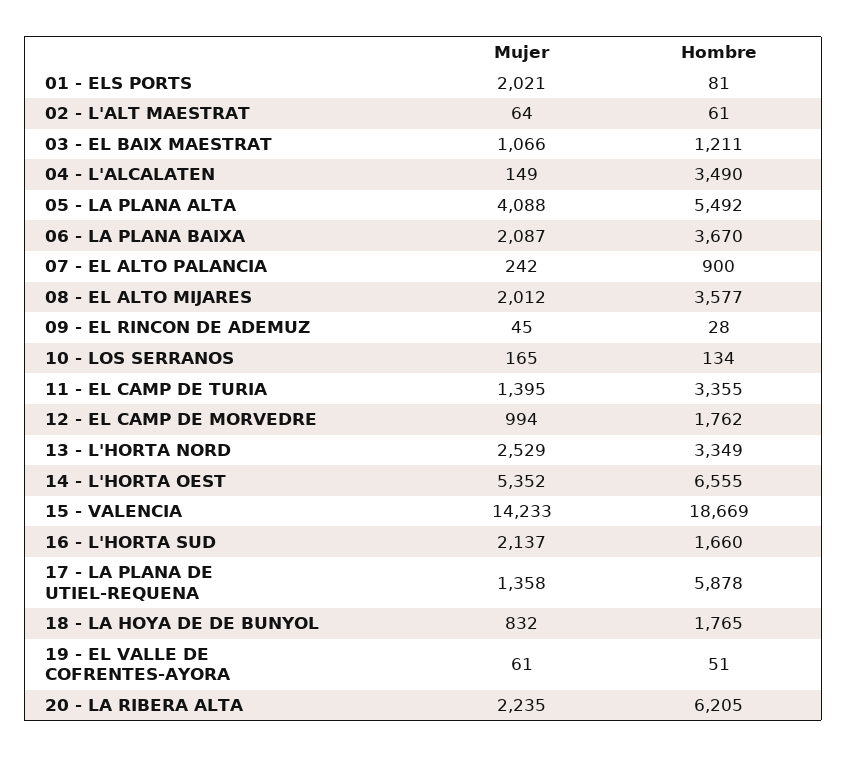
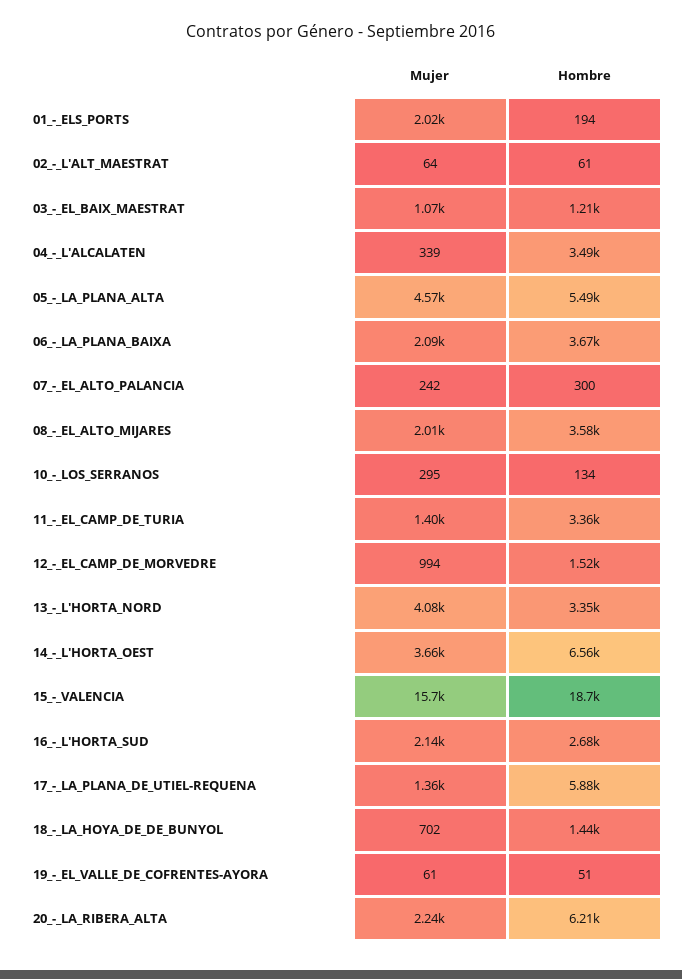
  {
    "Mujer": {
      "01 - ELS PORTS": 2021,
      "02 - L'ALT MAESTRAT": 64,
      "03 - EL BAIX MAESTRAT": 1066,
-     "04 - L'ALCALATEN": 149,
+     "04 - L'ALCALATEN": 339,
-     "05 - LA PLANA ALTA": 4088,
+     "05 - LA PLANA ALTA": 4570,
      "06 - LA PLANA BAIXA": 2087,
      "07 - EL ALTO PALANCIA": 242,
      "08 - EL ALTO MIJARES": 2012,
-     "09 - EL RINCON DE ADEMUZ": 45,
-     "10 - LOS SERRANOS": 165,
+     "10 - LOS SERRANOS": 295,
      "11 - EL CAMP DE TURIA": 1395,
      "12 - EL CAMP DE MORVEDRE": 994,
-     "13 - L'HORTA NORD": 2529,
+     "13 - L'HORTA NORD": 4080,
-     "14 - L'HORTA OEST": 5352,
+     "14 - L'HORTA OEST": 3660,
-     "15 - VALENCIA": 14233,
+     "15 - VALENCIA": 15700,
      "16 - L'HORTA SUD": 2137,
      "17 - LA PLANA DE UTIEL-REQUENA": 1358,
-     "18 - LA HOYA DE DE BUNYOL": 832,
+     "18 - LA HOYA DE DE BUNYOL": 702,
      "19 - EL VALLE DE COFRENTES-AYORA": 61,
      "20 - LA RIBERA ALTA": 2235
    },
    "Hombre": {
-     "01 - ELS PORTS": 81,
+     "01 - ELS PORTS": 194,
      "02 - L'ALT MAESTRAT": 61,
      "03 - EL BAIX MAESTRAT": 1211,
      "04 - L'ALCALATEN": 3490,
      "05 - LA PLANA ALTA": 5492,
      "06 - LA PLANA BAIXA": 3670,
-     "07 - EL ALTO PALANCIA": 900,
+     "07 - EL ALTO PALANCIA": 300,
      "08 - EL ALTO MIJARES": 3577,
-     "09 - EL RINCON DE ADEMUZ": 28,
      "10 - LOS SERRANOS": 134,
      "11 - EL CAMP DE TURIA": 3355,
-     "12 - EL CAMP DE MORVEDRE": 1762,
+     "12 - EL CAMP DE MORVEDRE": 1520,
      "13 - L'HORTA NORD": 3349,
      "14 - L'HORTA OEST": 6555,
      "15 - VALENCIA": 18669,
-     "16 - L'HORTA SUD": 1660,
+     "16 - L'HORTA SUD": 2680,
      "17 - LA PLANA DE UTIEL-REQUENA": 5878,
-     "18 - LA HOYA DE DE BUNYOL": 1765,
+     "18 - LA HOYA DE DE BUNYOL": 1440,
      "19 - EL VALLE DE COFRENTES-AYORA": 51,
      "20 - LA RIBERA ALTA": 6205
    }
  }

